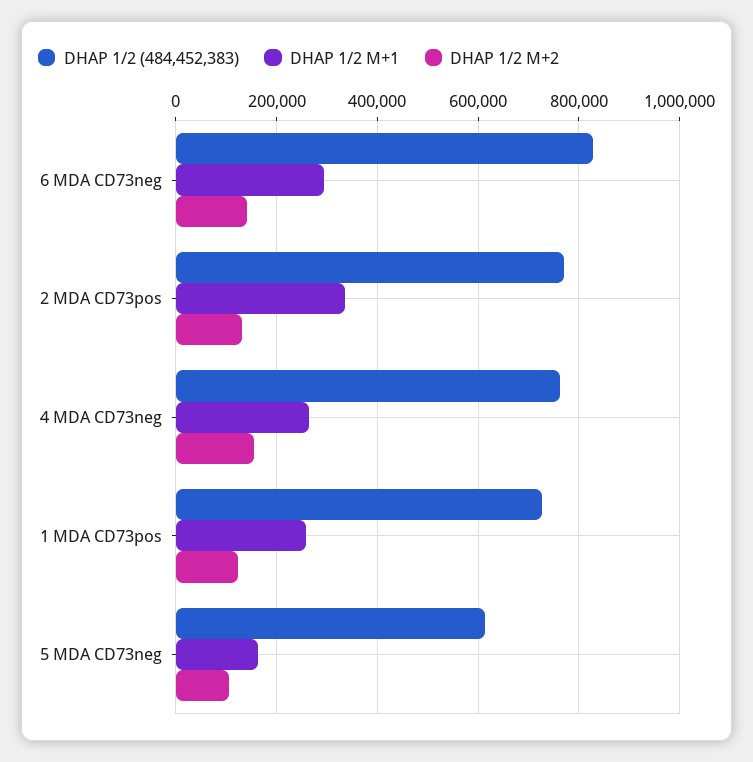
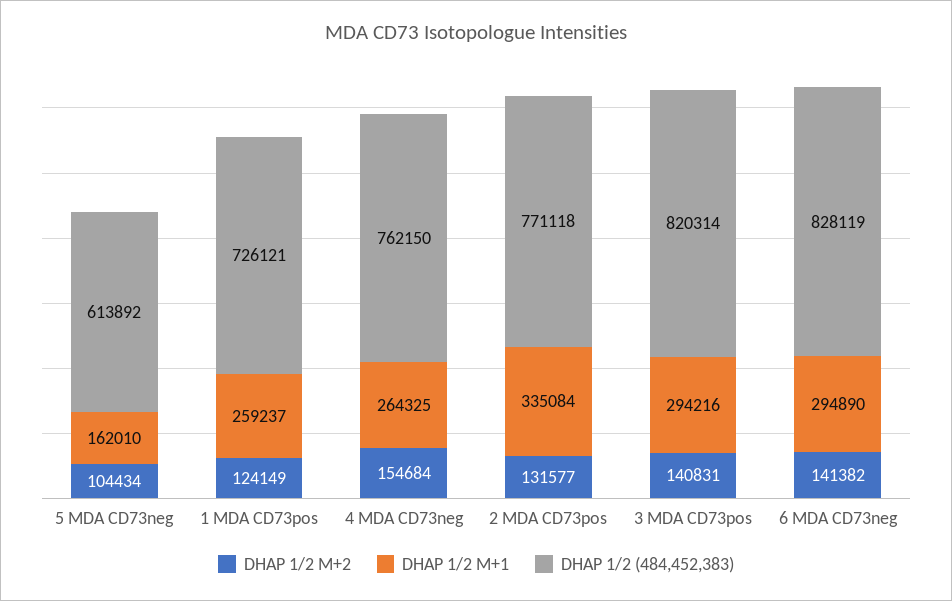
  {
    "DHAP 1/2 (484,452,383)": {
      "6 MDA CD73neg": 828119,
      "2 MDA CD73pos": 771118,
      "4 MDA CD73neg": 762150,
      "1 MDA CD73pos": 726121,
-     "5 MDA CD73neg": 613892
+     "5 MDA CD73neg": 613892,
+     "3 MDA CD73pos": 820314
    },
    "DHAP 1/2 M+1": {
      "6 MDA CD73neg": 294890,
      "2 MDA CD73pos": 335084,
      "4 MDA CD73neg": 264325,
      "1 MDA CD73pos": 259237,
-     "5 MDA CD73neg": 162010
+     "5 MDA CD73neg": 162010,
+     "3 MDA CD73pos": 294216
    },
    "DHAP 1/2 M+2": {
      "6 MDA CD73neg": 141382,
      "2 MDA CD73pos": 131577,
      "4 MDA CD73neg": 154684,
      "1 MDA CD73pos": 124149,
-     "5 MDA CD73neg": 104434
+     "5 MDA CD73neg": 104434,
+     "3 MDA CD73pos": 140831
    }
  }

